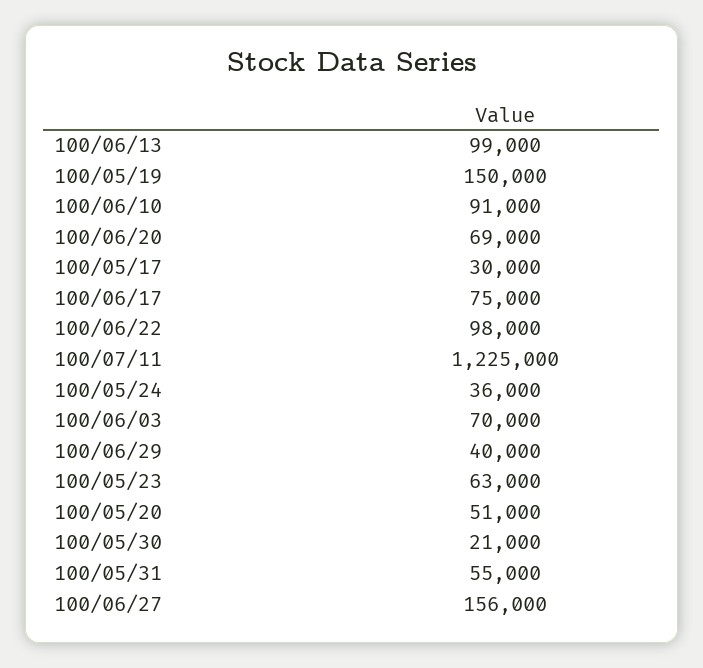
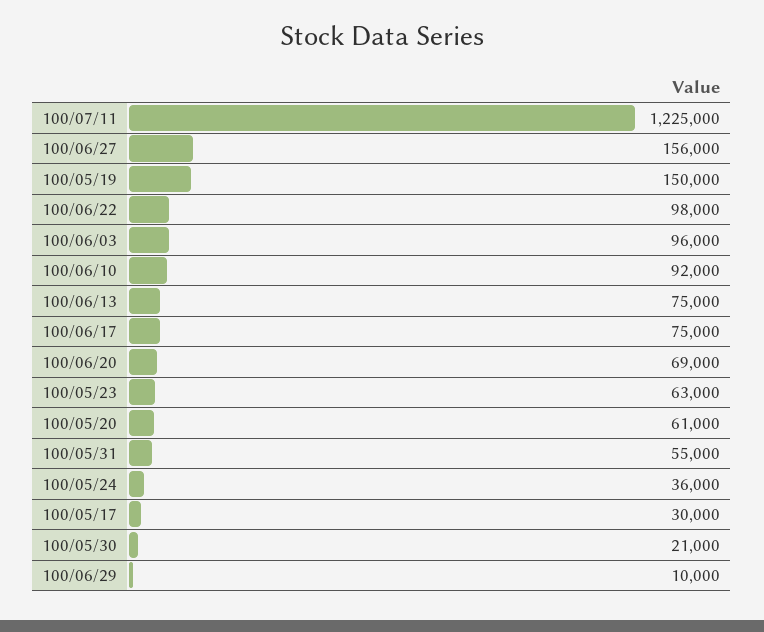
  {
-   "100/06/13": 99000,
+   "100/06/13": 75000,
    "100/05/19": 150000,
-   "100/06/10": 91000,
+   "100/06/10": 92000,
    "100/06/20": 69000,
    "100/05/17": 30000,
    "100/06/17": 75000,
    "100/06/22": 98000,
    "100/07/11": 1225000,
    "100/05/24": 36000,
-   "100/06/03": 70000,
+   "100/06/03": 96000,
-   "100/06/29": 40000,
+   "100/06/29": 10000,
    "100/05/23": 63000,
-   "100/05/20": 51000,
+   "100/05/20": 61000,
    "100/05/30": 21000,
    "100/05/31": 55000,
    "100/06/27": 156000
  }

